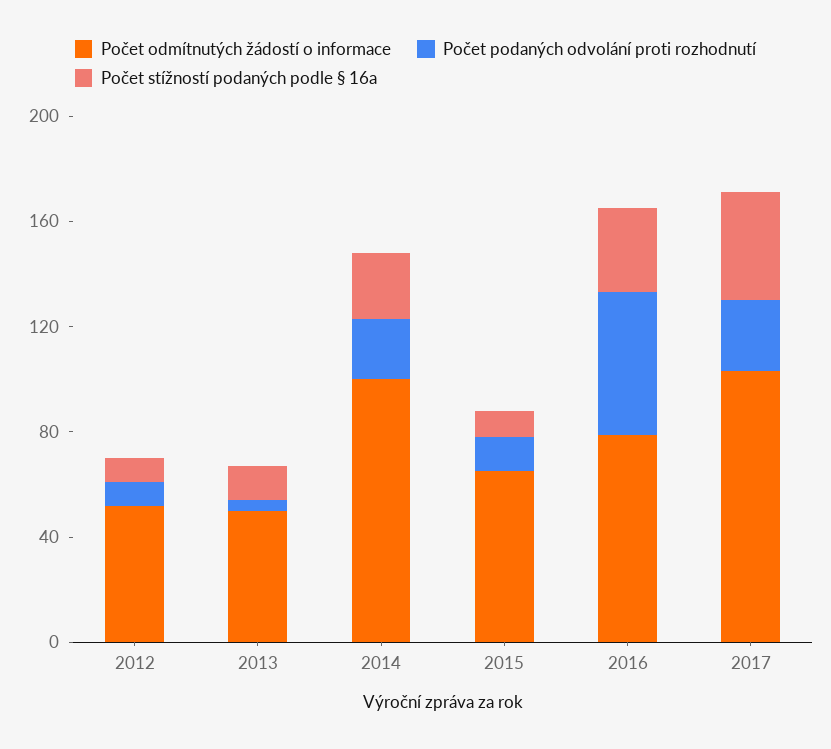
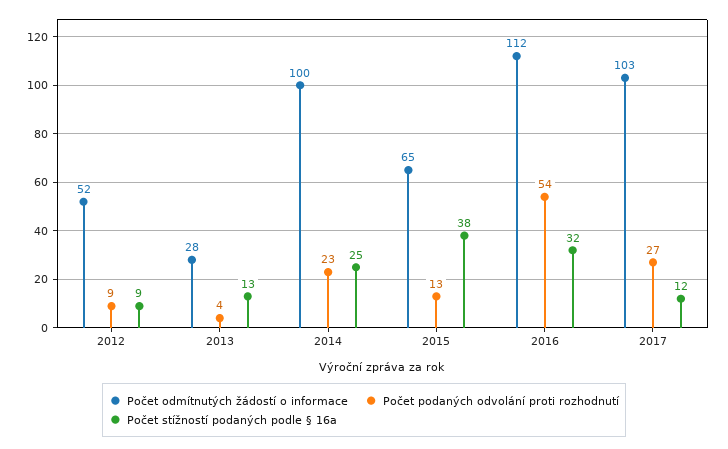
  {
    "Počet odmítnutých žádostí o informace": {
      "2012": 52,
-     "2013": 50,
+     "2013": 28,
      "2014": 100,
      "2015": 65,
-     "2016": 80,
+     "2016": 112,
      "2017": 103
    },
    "Počet podaných odvolání proti rozhodnutí": {
      "2012": 9,
      "2013": 4,
      "2014": 23,
      "2015": 13,
      "2016": 54,
      "2017": 27
    },
    "Počet stížností podaných podle § 16a": {
      "2012": 9,
      "2013": 13,
      "2014": 25,
-     "2015": 10,
+     "2015": 38,
      "2016": 32,
-     "2017": 40
+     "2017": 12
    }
  }

